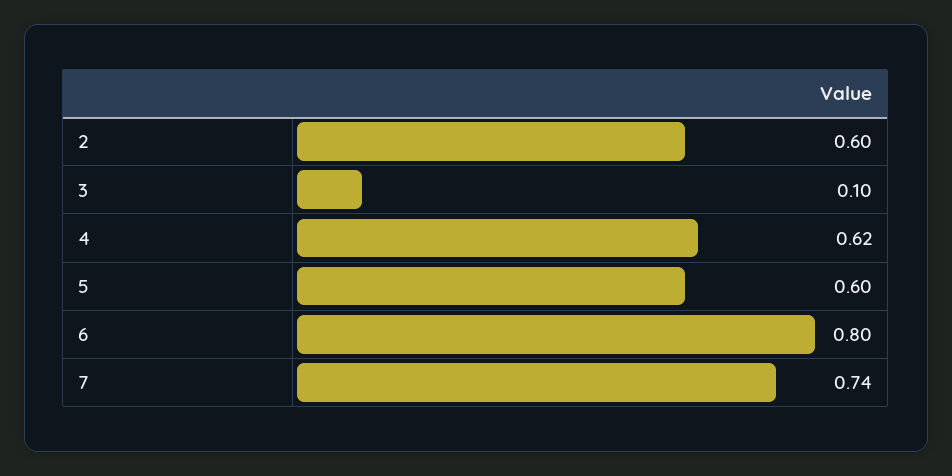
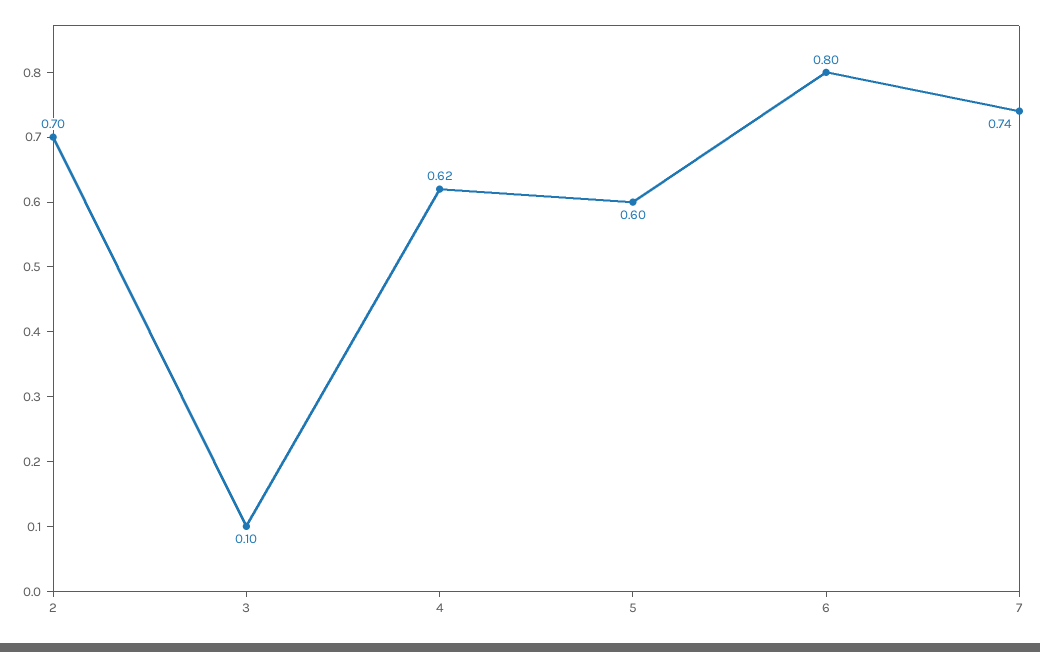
  {
-   "2": 0.6,
+   "2": 0.7,
    "3": 0.1,
    "4": 0.62,
    "5": 0.6,
    "6": 0.8,
    "7": 0.74
  }

